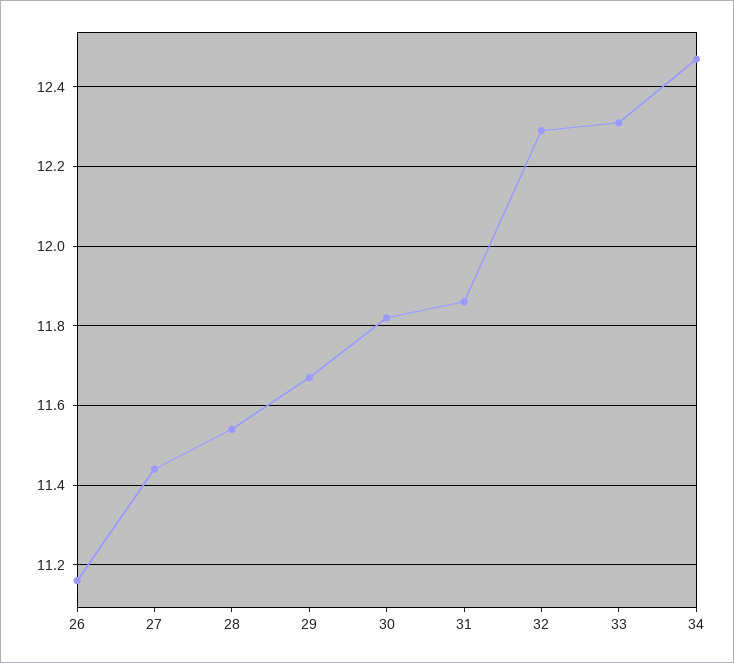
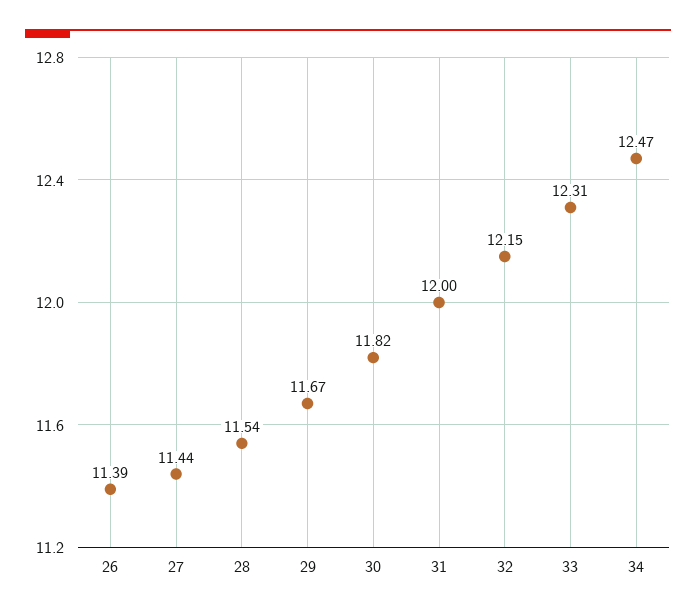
  {
-   "26": 11.15,
+   "26": 11.39,
    "27": 11.44,
    "28": 11.54,
    "29": 11.67,
    "30": 11.82,
-   "31": 11.85,
+   "31": 12,
-   "32": 12.3,
+   "32": 12.15,
    "33": 12.31,
    "34": 12.47
  }

